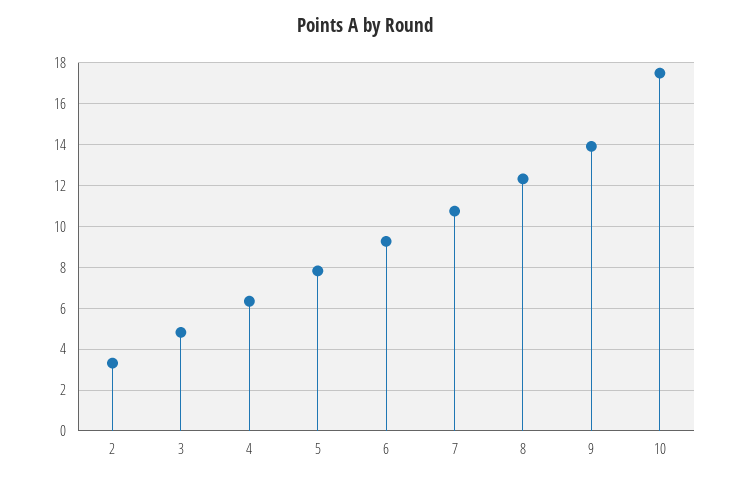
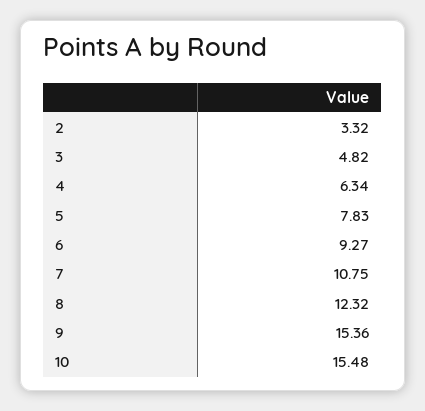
  {
    "2": 3.32,
    "3": 4.82,
    "4": 6.34,
    "5": 7.83,
    "6": 9.27,
    "7": 10.75,
    "8": 12.32,
-   "9": 14,
+   "9": 15.36,
-   "10": 17.5
+   "10": 15.48
  }

